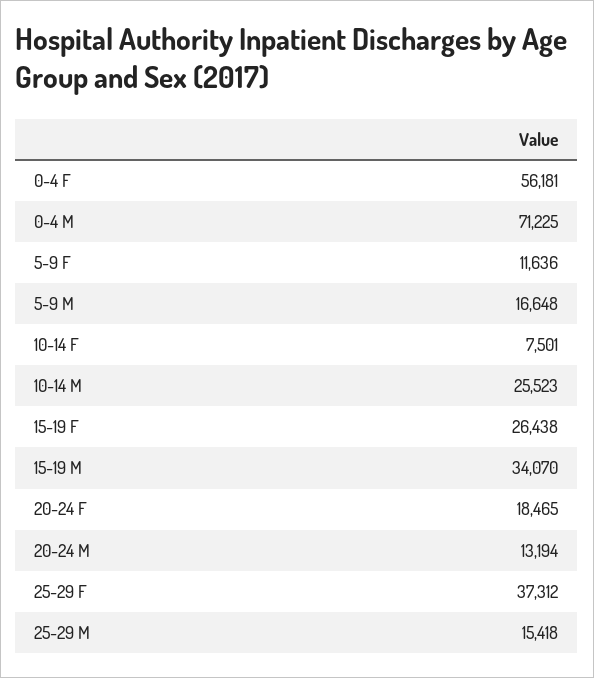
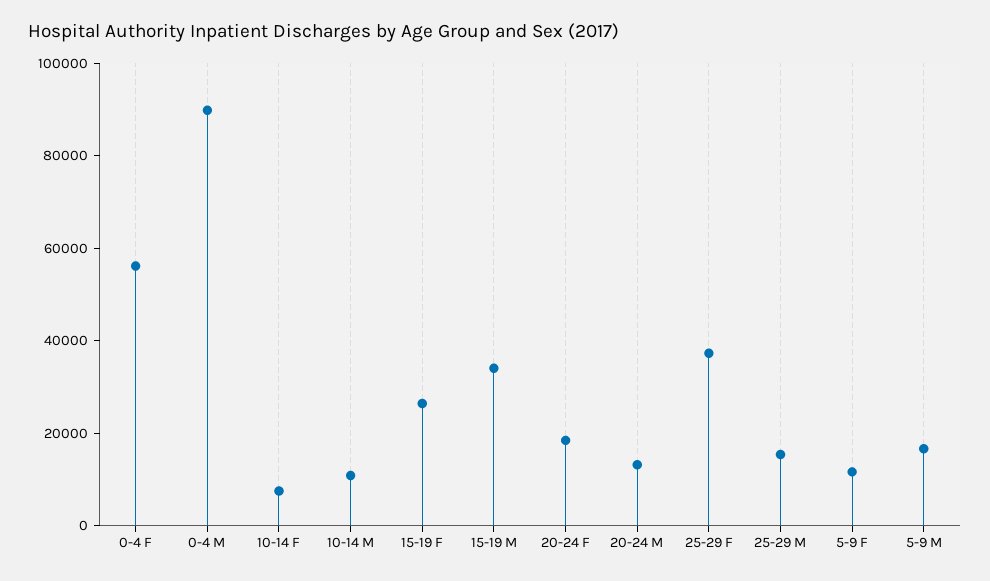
  {
    "0-4 F": 56181,
-   "0-4 M": 71225,
+   "0-4 M": 90000,
    "5-9 F": 11636,
    "5-9 M": 16648,
    "10-14 F": 7501,
-   "10-14 M": 25523,
+   "10-14 M": 10000,
    "15-19 F": 26438,
    "15-19 M": 34070,
    "20-24 F": 18465,
    "20-24 M": 13194,
    "25-29 F": 37312,
    "25-29 M": 15418
  }

